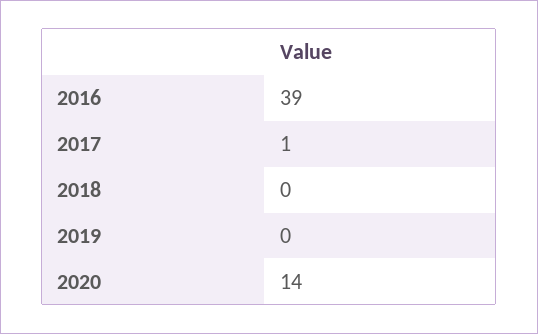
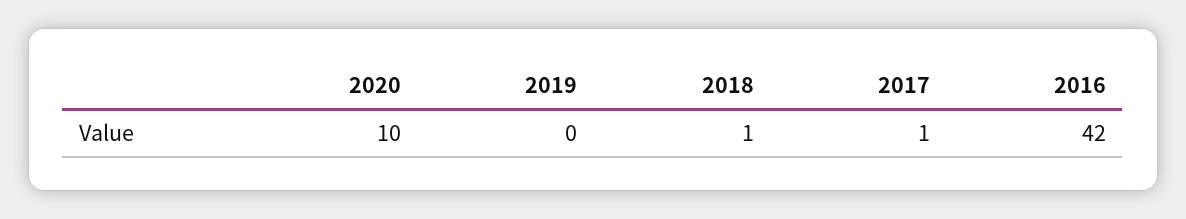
  {
-   "2016": 39,
+   "2016": 42,
    "2017": 1,
-   "2018": 0,
+   "2018": 1,
    "2019": 0,
-   "2020": 14
+   "2020": 10
  }

